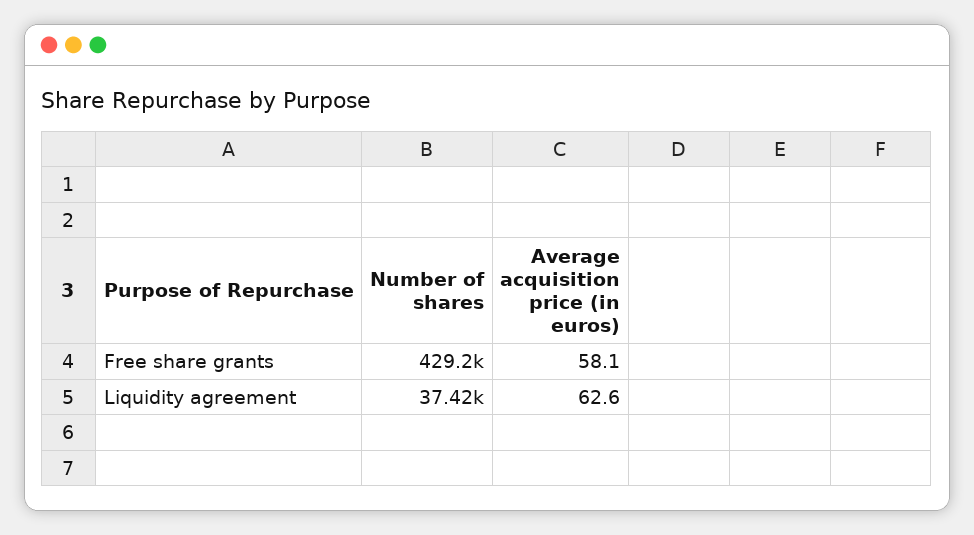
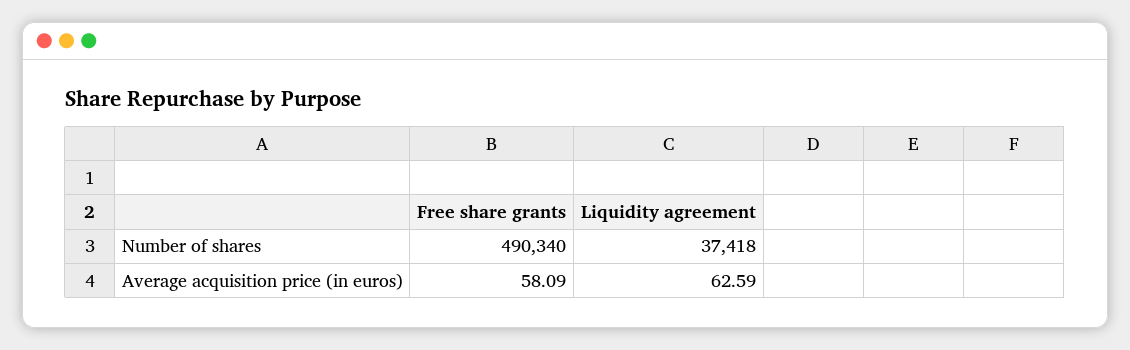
  {
    "Number of shares": {
-     "Free share grants": 429200,
+     "Free share grants": 490340,
      "Liquidity agreement": 37418
    },
    "Average acquisition price (in euros)": {
      "Free share grants": 58.09,
      "Liquidity agreement": 62.59
    }
  }

